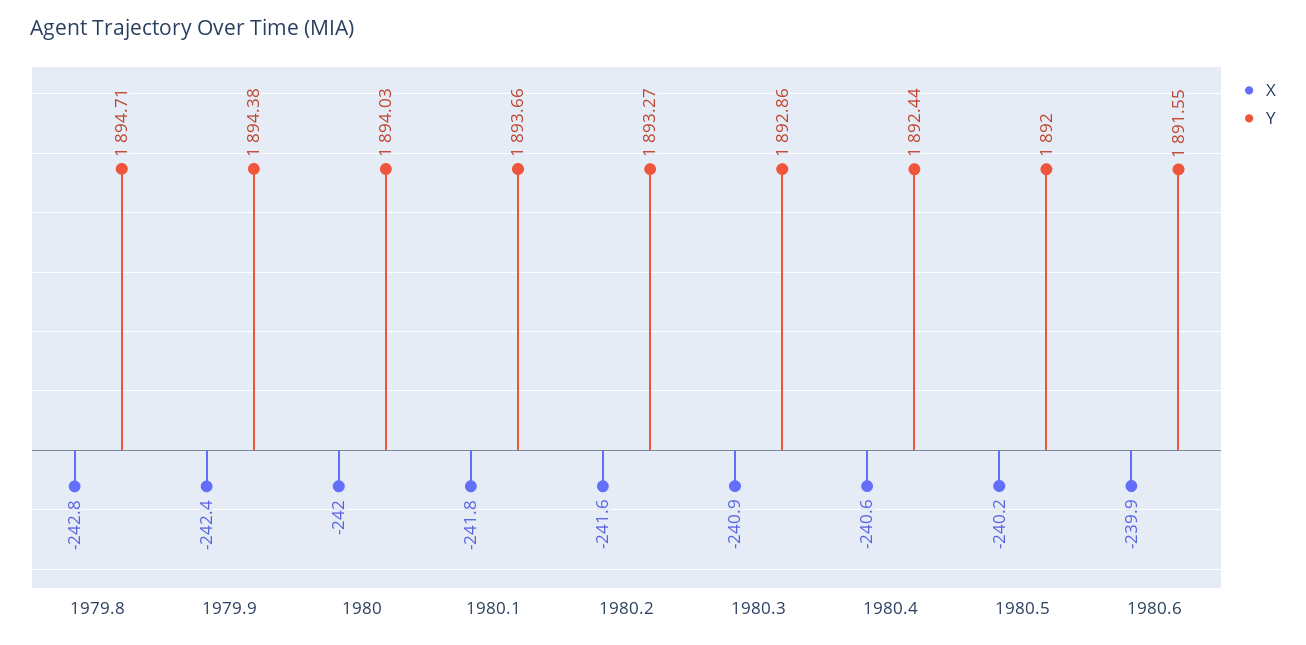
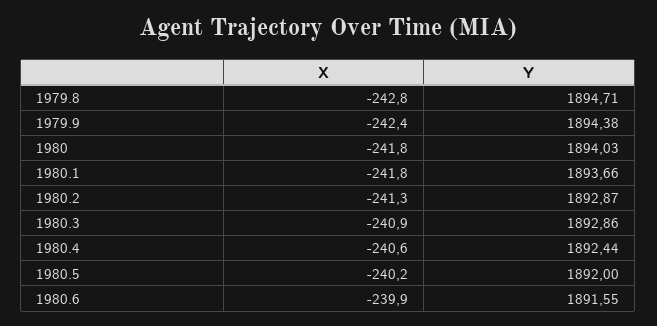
  {
    "X": {
      "1979.8": -242.8,
      "1979.9": -242.4,
-     "1980": -242,
+     "1980": -241.8,
      "1980.1": -241.8,
-     "1980.2": -241.6,
+     "1980.2": -241.3,
      "1980.3": -240.9,
      "1980.4": -240.6,
      "1980.5": -240.2,
      "1980.6": -239.9
    },
    "Y": {
      "1979.8": 1894.71,
      "1979.9": 1894.38,
      "1980": 1894.03,
      "1980.1": 1893.66,
-     "1980.2": 1893.27,
+     "1980.2": 1892.87,
      "1980.3": 1892.86,
      "1980.4": 1892.44,
      "1980.5": 1892,
      "1980.6": 1891.55
    }
  }

